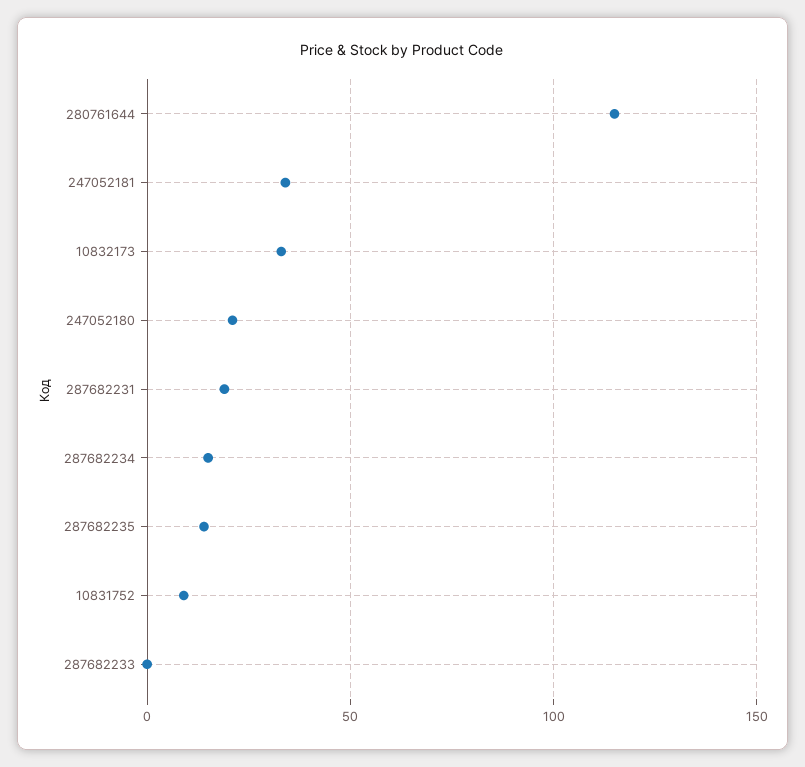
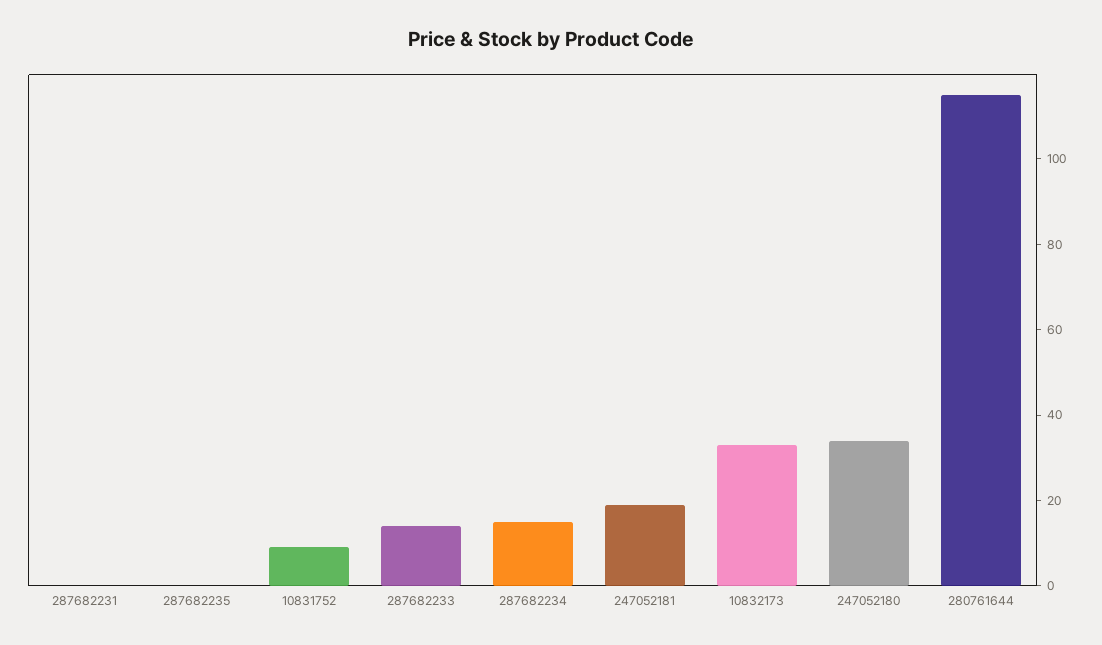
  {
    "280761644": 115,
-   "247052181": 35,
+   "247052181": 20,
    "10832173": 35,
-   "247052180": 20,
+   "247052180": 35,
-   "287682231": 20,
+   "287682231": 0,
    "287682234": 15,
-   "287682235": 15,
+   "287682235": 0,
    "10831752": 10,
-   "287682233": 0
+   "287682233": 15
  }

